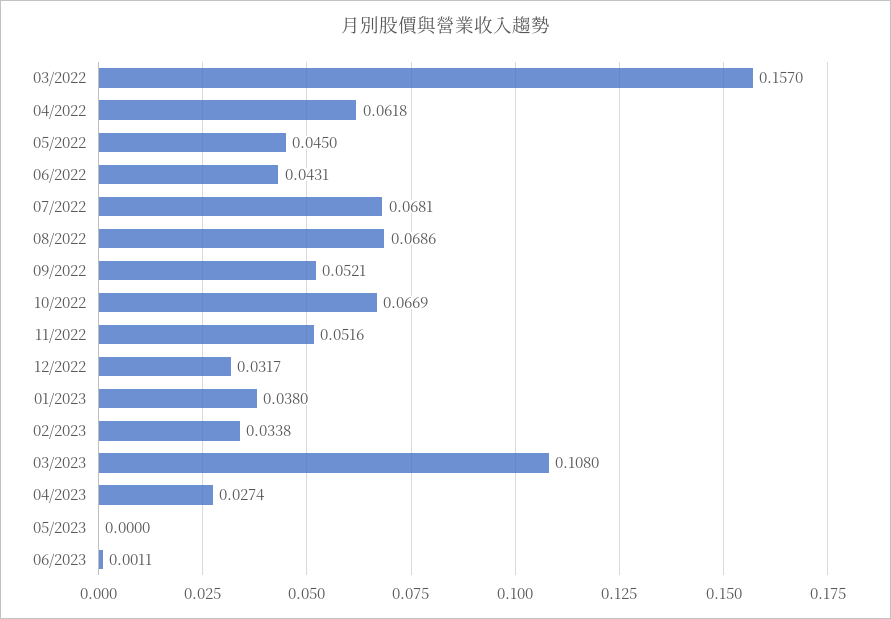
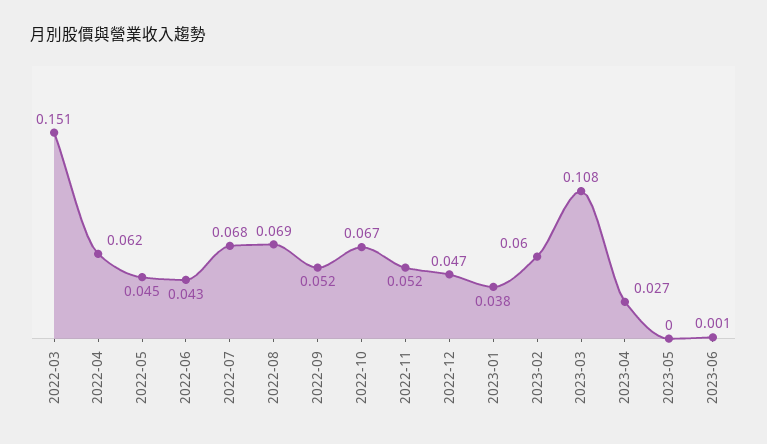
  {
-   "03/2022": 0.157,
+   "03/2022": 0.151,
    "04/2022": 0.0618,
    "05/2022": 0.045,
    "06/2022": 0.0431,
    "07/2022": 0.0681,
    "08/2022": 0.0686,
    "09/2022": 0.0521,
    "10/2022": 0.0669,
    "11/2022": 0.0516,
-   "12/2022": 0.0317,
+   "12/2022": 0.047,
    "01/2023": 0.038,
-   "02/2023": 0.0338,
+   "02/2023": 0.06,
    "03/2023": 0.108,
    "04/2023": 0.0274,
    "05/2023": 0,
    "06/2023": 0.0011
  }

